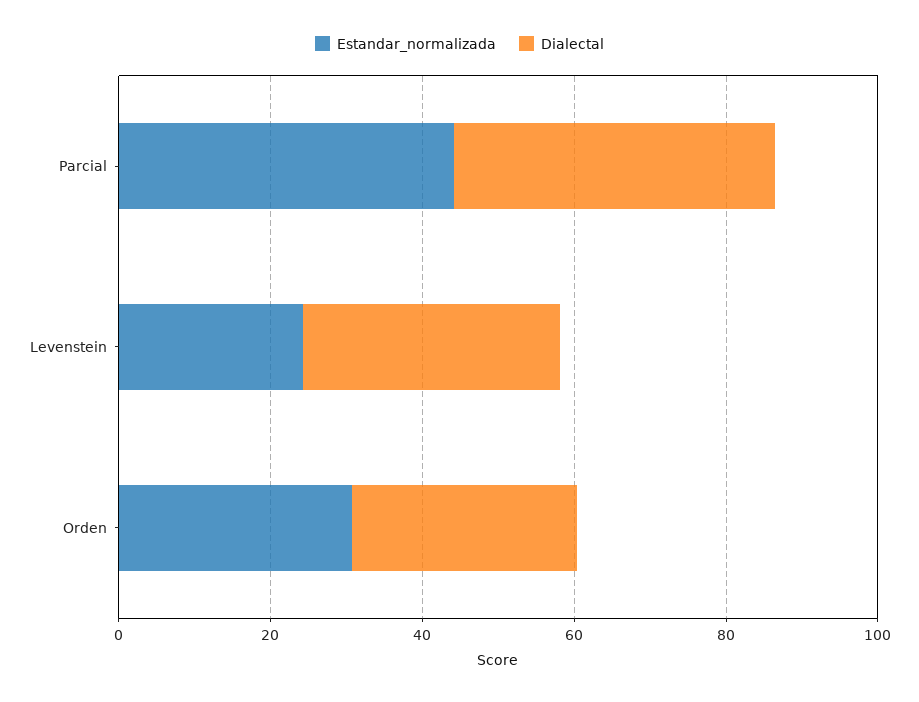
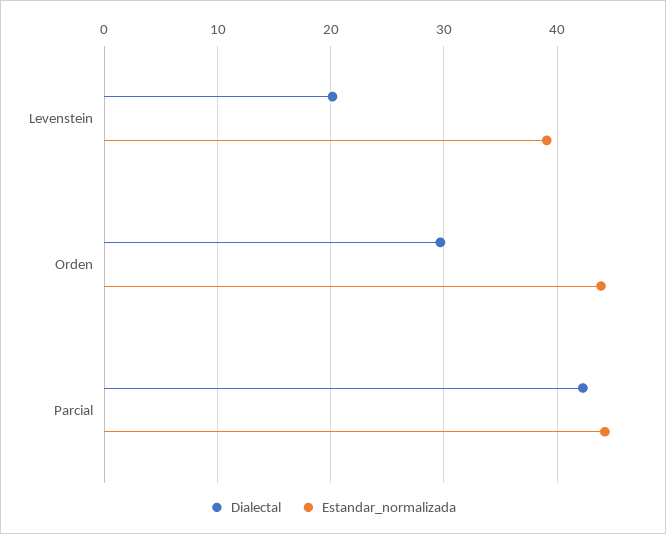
  {
    "Estandar_normalizada": {
      "Parcial": 44,
-     "Levenstein": 25,
+     "Levenstein": 39,
-     "Orden": 30
+     "Orden": 44
    },
    "Dialectal": {
      "Parcial": 42,
-     "Levenstein": 35,
+     "Levenstein": 20,
      "Orden": 30
    }
  }

